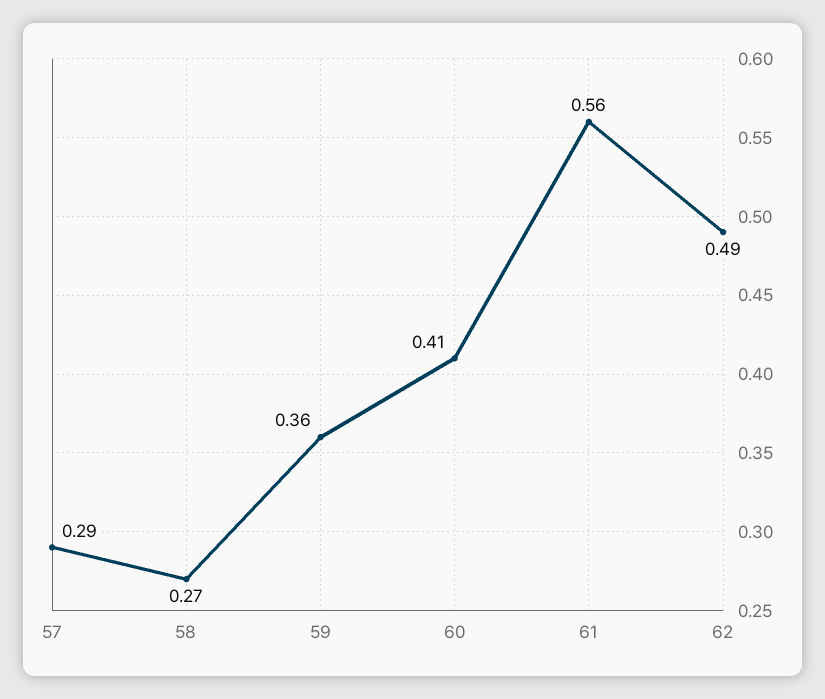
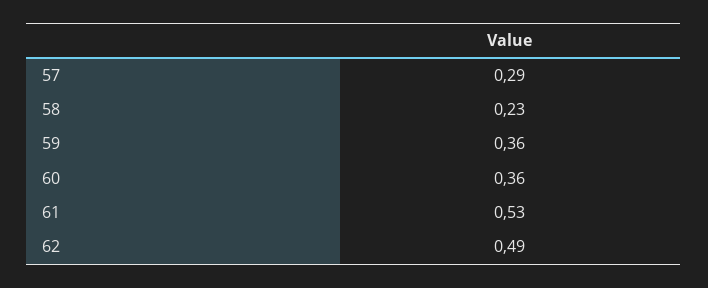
  {
    "57": 0.29,
-   "58": 0.27,
+   "58": 0.23,
    "59": 0.36,
-   "60": 0.41,
+   "60": 0.36,
-   "61": 0.56,
+   "61": 0.53,
    "62": 0.49
  }

